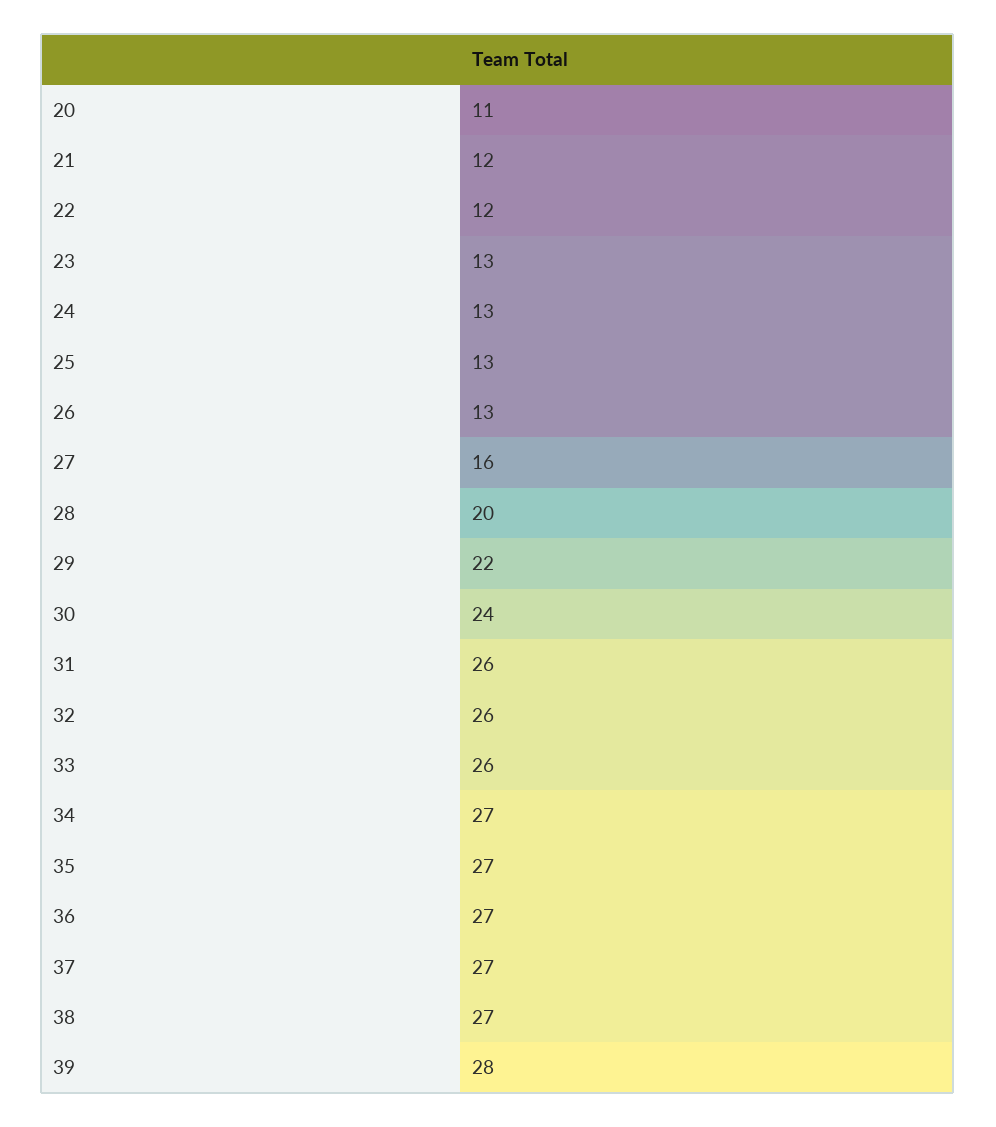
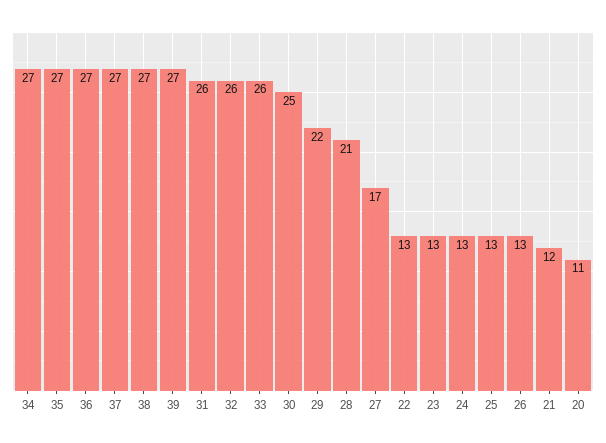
  {
    "20": 11,
    "21": 12,
-   "22": 12,
+   "22": 13,
    "23": 13,
    "24": 13,
    "25": 13,
    "26": 13,
-   "27": 16,
+   "27": 17,
-   "28": 20,
+   "28": 21,
    "29": 22,
-   "30": 24,
+   "30": 25,
    "31": 26,
    "32": 26,
    "33": 26,
    "34": 27,
    "35": 27,
    "36": 27,
    "37": 27,
    "38": 27,
-   "39": 28
+   "39": 27
  }

